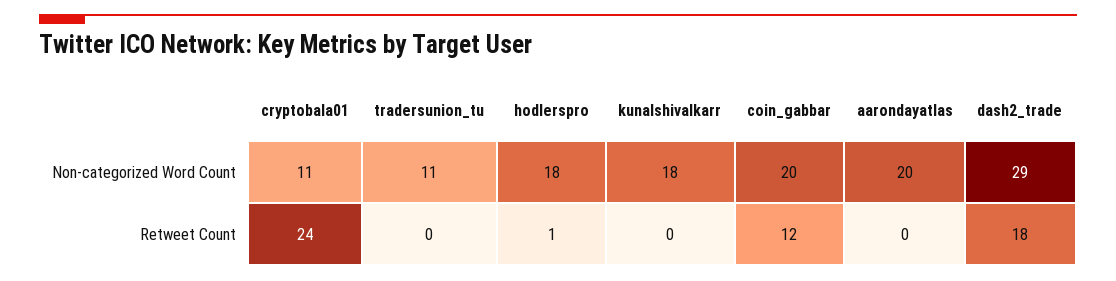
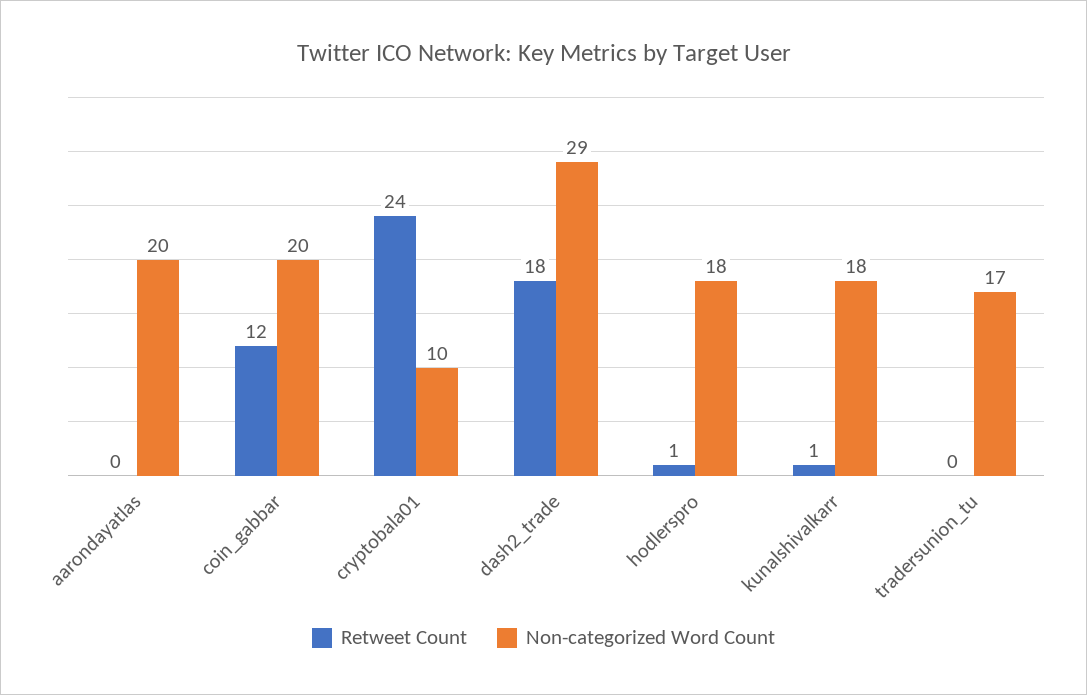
  {
    "Non-categorized Word Count": {
-     "cryptobala01": 11,
+     "cryptobala01": 10,
-     "tradersunion_tu": 11,
+     "tradersunion_tu": 17,
      "hodlerspro": 18,
      "kunalshivalkarr": 18,
      "coin_gabbar": 20,
      "aarondayatlas": 20,
      "dash2_trade": 29
    },
    "Retweet Count": {
      "cryptobala01": 24,
      "tradersunion_tu": 0,
      "hodlerspro": 1,
-     "kunalshivalkarr": 0,
+     "kunalshivalkarr": 1,
      "coin_gabbar": 12,
      "aarondayatlas": 0,
      "dash2_trade": 18
    }
  }

